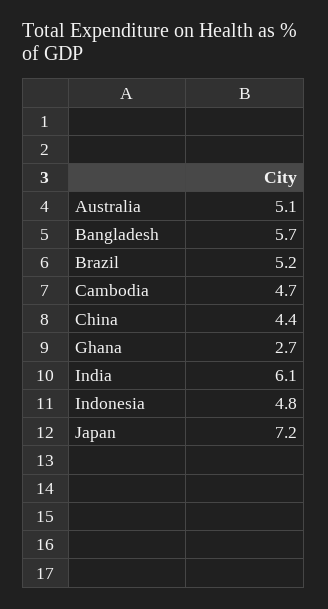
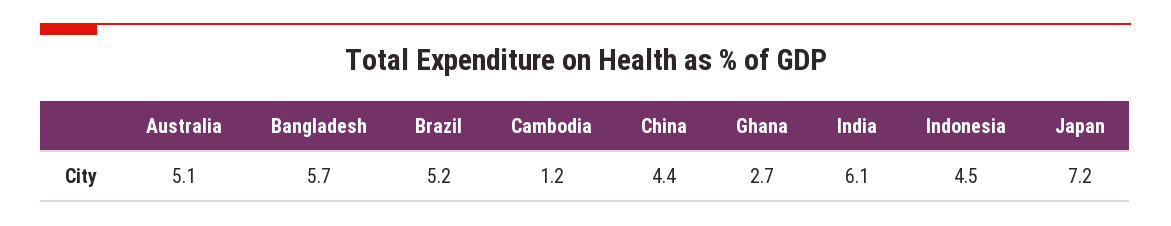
  {
    "Australia": 5.1,
    "Bangladesh": 5.7,
    "Brazil": 5.2,
-   "Cambodia": 4.7,
+   "Cambodia": 1.2,
    "China": 4.4,
    "Ghana": 2.7,
    "India": 6.1,
-   "Indonesia": 4.8,
+   "Indonesia": 4.5,
    "Japan": 7.2
  }

